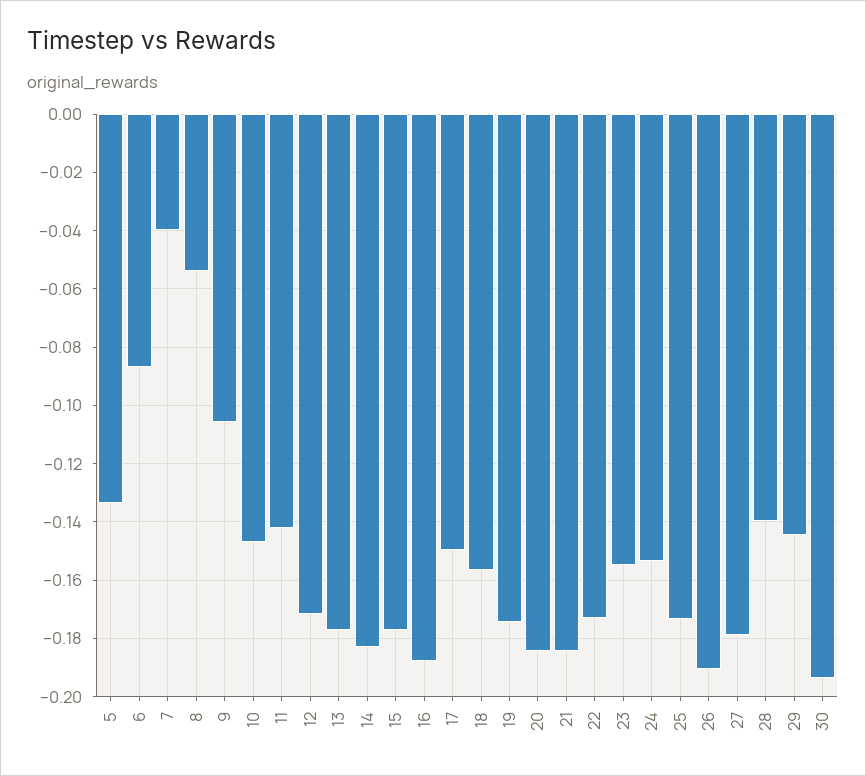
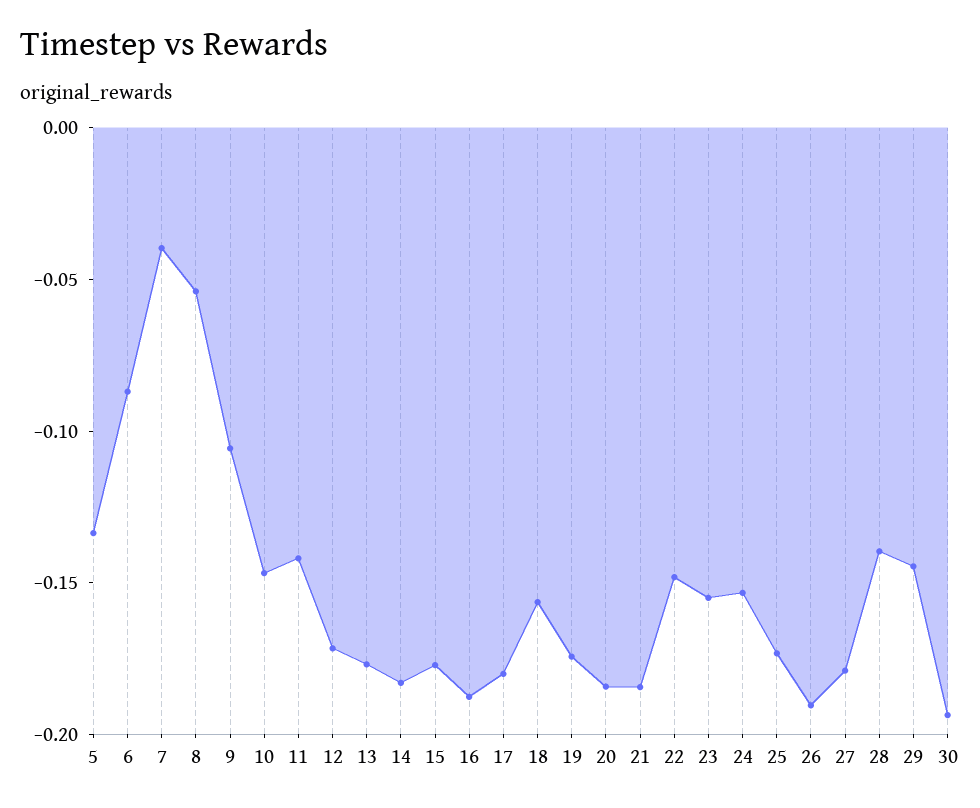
  {
    "5": -0.1325,
    "6": -0.0875,
    "7": -0.04,
    "8": -0.055,
    "9": -0.105,
    "10": -0.1475,
    "11": -0.1425,
    "12": -0.1725,
    "13": -0.1775,
    "14": -0.1825,
    "15": -0.1775,
    "16": -0.1875,
-   "17": -0.15,
+   "17": -0.18,
    "18": -0.1575,
    "19": -0.175,
    "20": -0.185,
    "21": -0.185,
-   "22": -0.1725,
+   "22": -0.15,
    "23": -0.155,
    "24": -0.1525,
    "25": -0.1725,
    "26": -0.19,
    "27": -0.18,
    "28": -0.14,
    "29": -0.145,
    "30": -0.1925
  }

